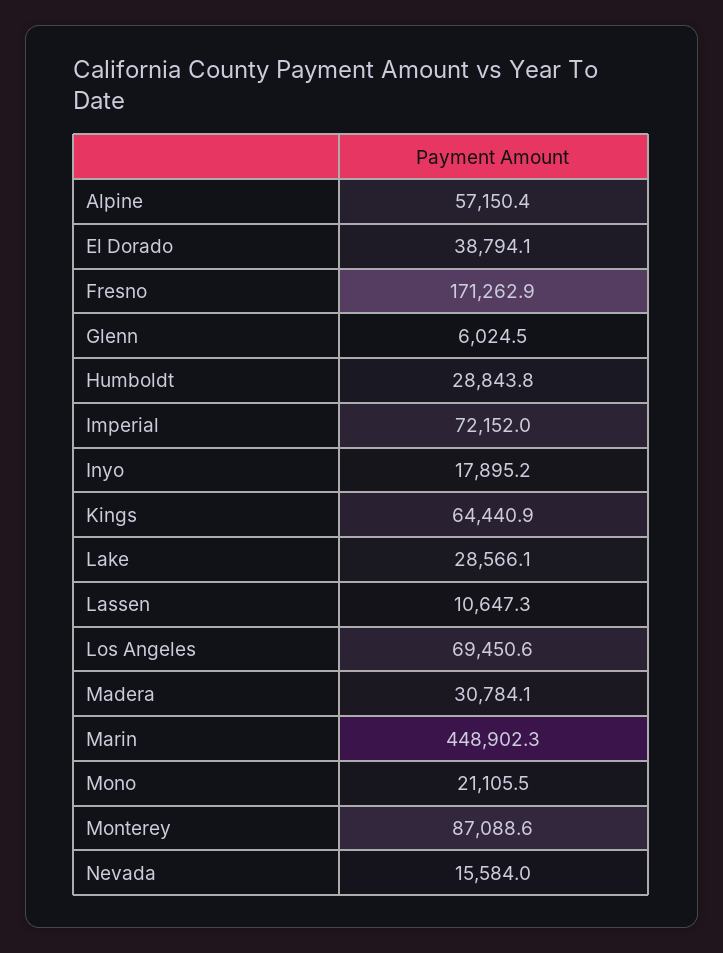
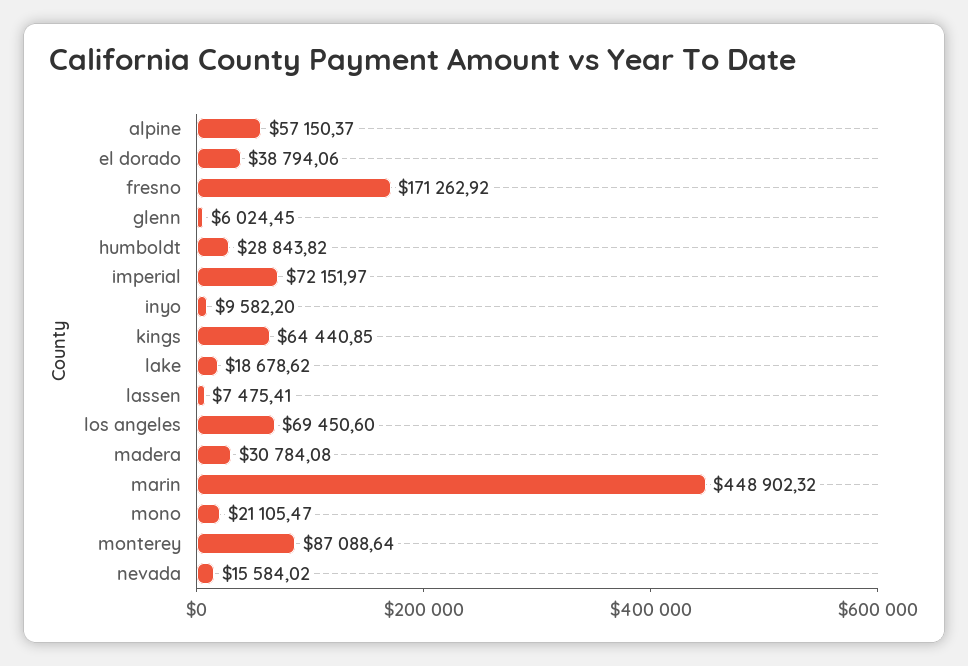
  {
    "Alpine": 57150.37,
    "El Dorado": 38794.06,
    "Fresno": 171262.92,
    "Glenn": 6024.45,
    "Humboldt": 28843.82,
    "Imperial": 72151.97,
-   "Inyo": 17895.2,
+   "Inyo": 9582.2,
    "Kings": 64440.85,
-   "Lake": 28566.1,
+   "Lake": 18678.62,
-   "Lassen": 10647.3,
+   "Lassen": 7475.41,
    "Los Angeles": 69450.6,
    "Madera": 30784.08,
    "Marin": 448902.32,
    "Mono": 21105.47,
    "Monterey": 87088.64,
    "Nevada": 15584.02
  }

